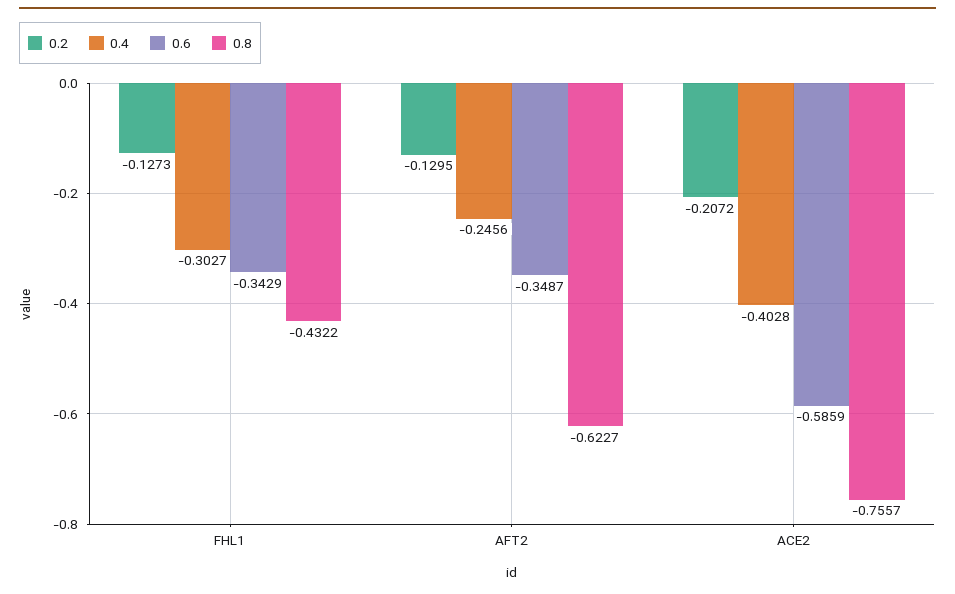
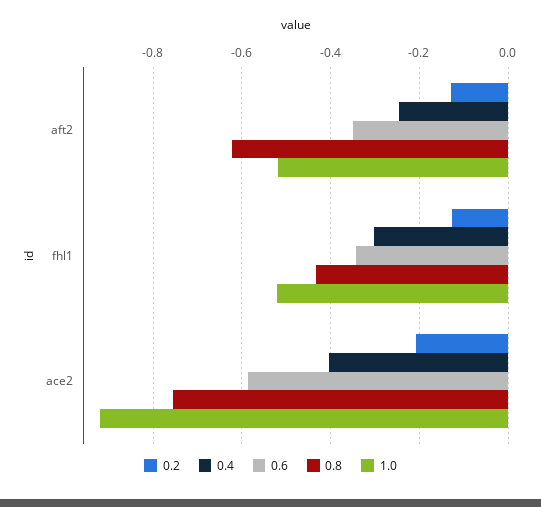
  {
    "0.2": {
      "FHL1": -0.1273,
      "AFT2": -0.1295,
      "ACE2": -0.2072
    },
    "0.4": {
      "FHL1": -0.3027,
      "AFT2": -0.2456,
      "ACE2": -0.4028
    },
    "0.6": {
      "FHL1": -0.3429,
      "AFT2": -0.3487,
      "ACE2": -0.5859
    },
    "0.8": {
      "FHL1": -0.4322,
      "AFT2": -0.6227,
      "ACE2": -0.7557
-   }
+   },
+   "1.0": {
+     "AFT2": -0.52,
+     "FHL1": -0.52,
+     "ACE2": -0.92
+   }
  }

